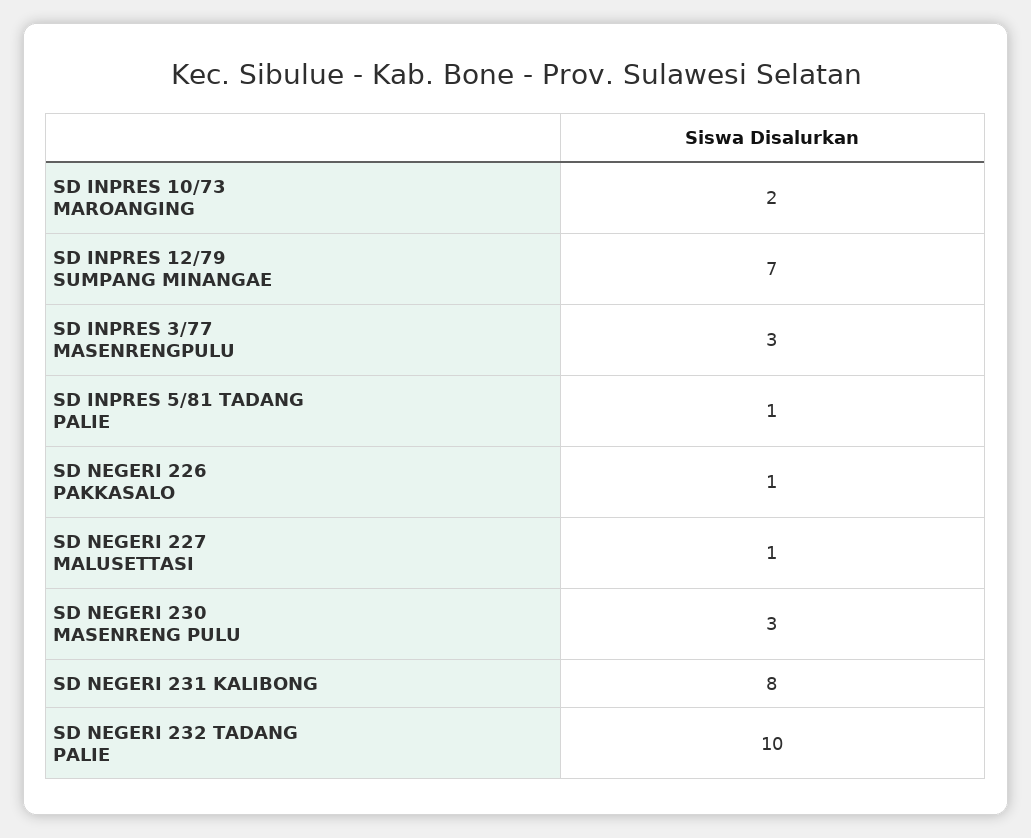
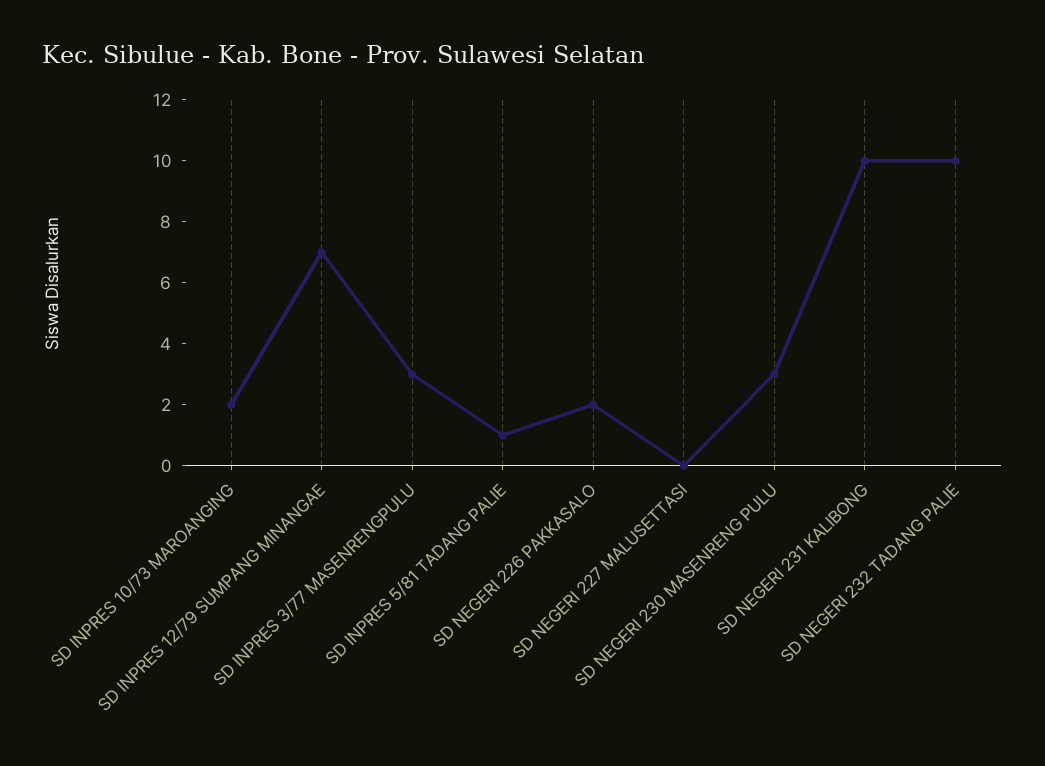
  {
    "SD INPRES 10/73 MAROANGING": 2,
    "SD INPRES 12/79 SUMPANG MINANGAE": 7,
    "SD INPRES 3/77 MASENRENGPULU": 3,
    "SD INPRES 5/81 TADANG PALIE": 1,
-   "SD NEGERI 226 PAKKASALO": 1,
+   "SD NEGERI 226 PAKKASALO": 2,
-   "SD NEGERI 227 MALUSETTASI": 1,
+   "SD NEGERI 227 MALUSETTASI": 0,
    "SD NEGERI 230 MASENRENG PULU": 3,
-   "SD NEGERI 231 KALIBONG": 8,
+   "SD NEGERI 231 KALIBONG": 10,
    "SD NEGERI 232 TADANG PALIE": 10
  }

